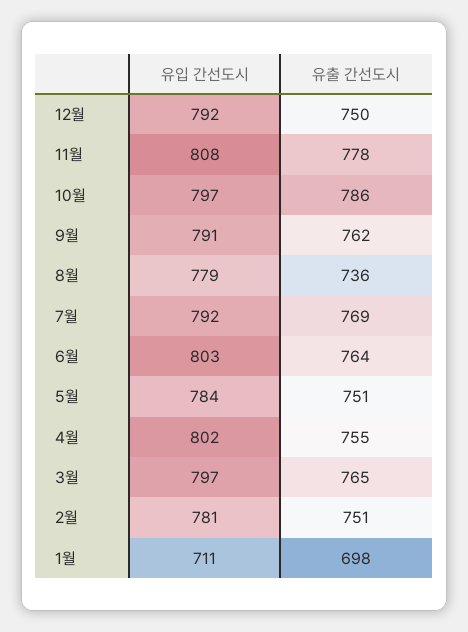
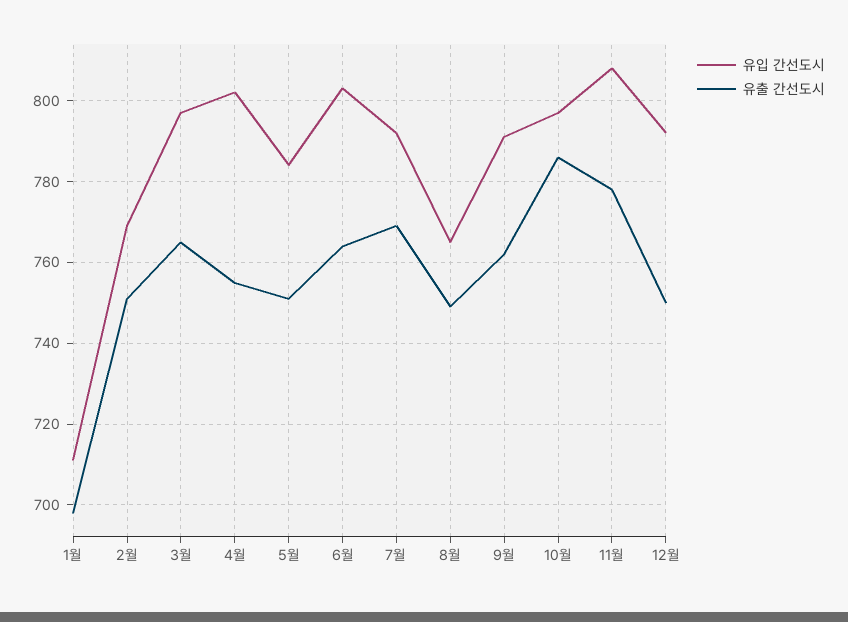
  {
    "유입 간선도시": {
      "12월": 792,
      "11월": 808,
      "10월": 797,
      "9월": 791,
-     "8월": 779,
+     "8월": 765,
      "7월": 792,
      "6월": 803,
      "5월": 784,
      "4월": 802,
      "3월": 797,
-     "2월": 781,
+     "2월": 770,
      "1월": 711
    },
    "유출 간선도시": {
      "12월": 750,
      "11월": 778,
      "10월": 786,
      "9월": 762,
-     "8월": 736,
+     "8월": 750,
      "7월": 769,
      "6월": 764,
      "5월": 751,
      "4월": 755,
      "3월": 765,
      "2월": 751,
      "1월": 698
    }
  }

